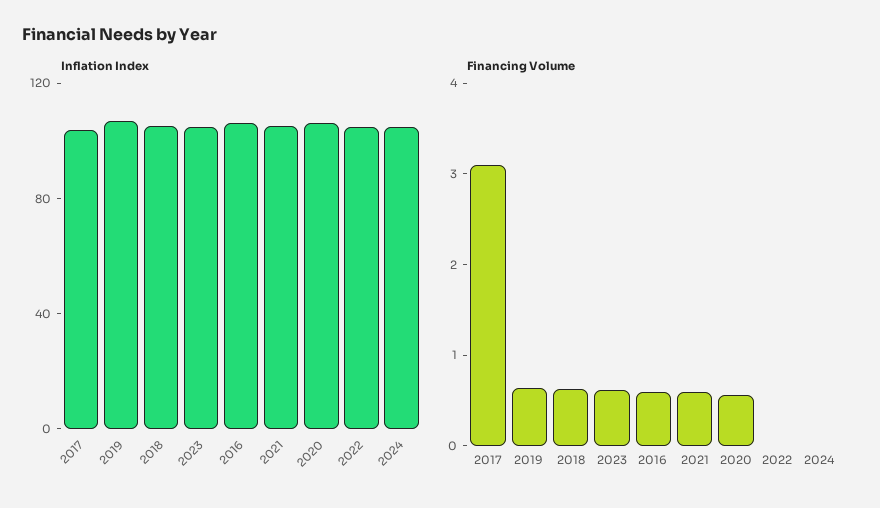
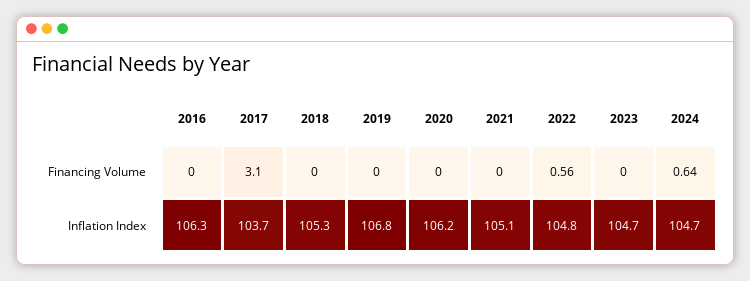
  {
    "Inflation Index": {
      "2017": 103.7,
      "2019": 106.8,
      "2018": 105.3,
      "2023": 104.7,
      "2016": 106.3,
      "2021": 105.1,
      "2020": 106.2,
      "2022": 104.8,
      "2024": 104.7
    },
    "Financing Volume": {
      "2017": 3.1,
-     "2019": 0.6,
+     "2019": 0,
-     "2018": 0.6,
+     "2018": 0,
-     "2023": 0.6,
+     "2023": 0,
-     "2016": 0.6,
+     "2016": 0,
-     "2021": 0.6,
+     "2021": 0,
-     "2020": 0.6,
+     "2020": 0,
-     "2022": 0,
+     "2022": 0.56,
-     "2024": 0
+     "2024": 0.64
    }
  }

